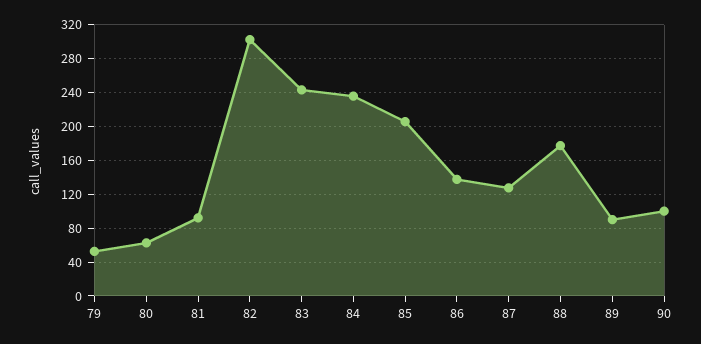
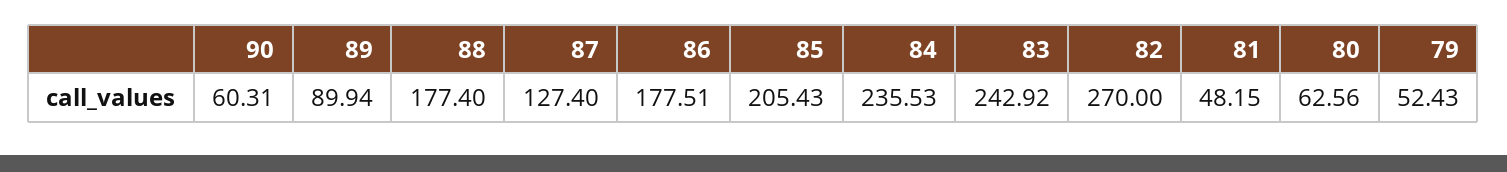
  {
    "79": 52.43,
    "80": 62.56,
-   "81": 90,
+   "81": 48.15,
-   "82": 300,
+   "82": 270,
    "83": 242.92,
    "84": 235.53,
    "85": 205.43,
-   "86": 140,
+   "86": 177.51,
    "87": 127.4,
    "88": 177.4,
    "89": 89.94,
-   "90": 100
+   "90": 60.31
  }

